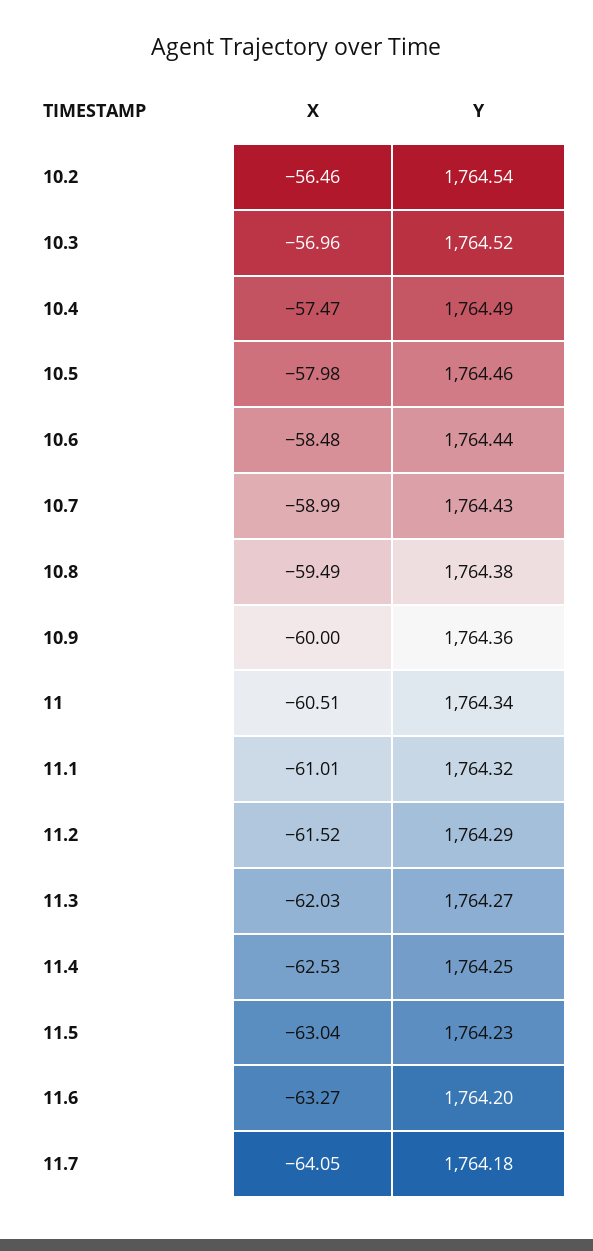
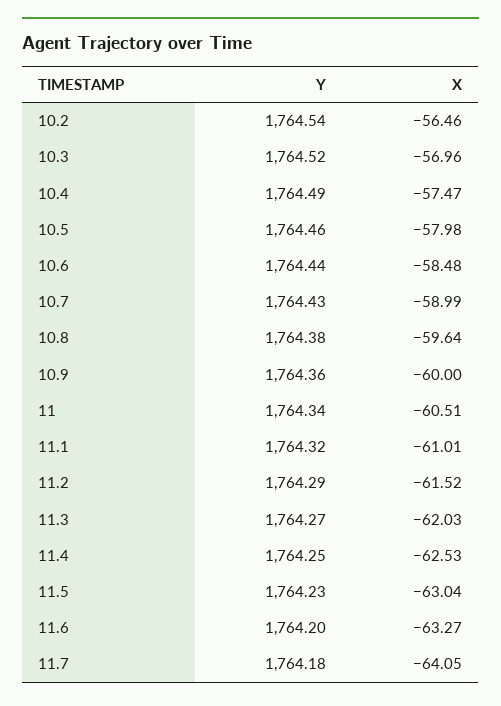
  {
    "X": {
      "10.2": -56.46,
      "10.3": -56.96,
      "10.4": -57.47,
      "10.5": -57.98,
      "10.6": -58.48,
      "10.7": -58.99,
-     "10.8": -59.49,
+     "10.8": -59.64,
      "10.9": -60,
      "11": -60.51,
      "11.1": -61.01,
      "11.2": -61.52,
      "11.3": -62.03,
      "11.4": -62.53,
      "11.5": -63.04,
      "11.6": -63.27,
      "11.7": -64.05
    },
    "Y": {
      "10.2": 1764.54,
      "10.3": 1764.52,
      "10.4": 1764.49,
      "10.5": 1764.46,
      "10.6": 1764.44,
      "10.7": 1764.43,
      "10.8": 1764.38,
      "10.9": 1764.36,
      "11": 1764.34,
      "11.1": 1764.32,
      "11.2": 1764.29,
      "11.3": 1764.27,
      "11.4": 1764.25,
      "11.5": 1764.23,
      "11.6": 1764.2,
      "11.7": 1764.18
    }
  }

